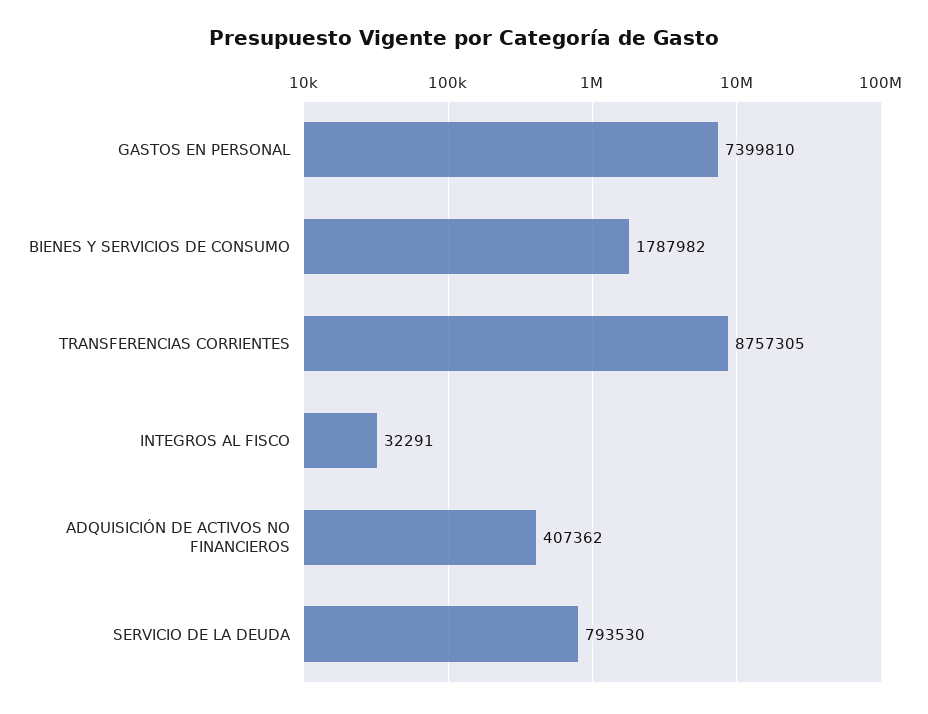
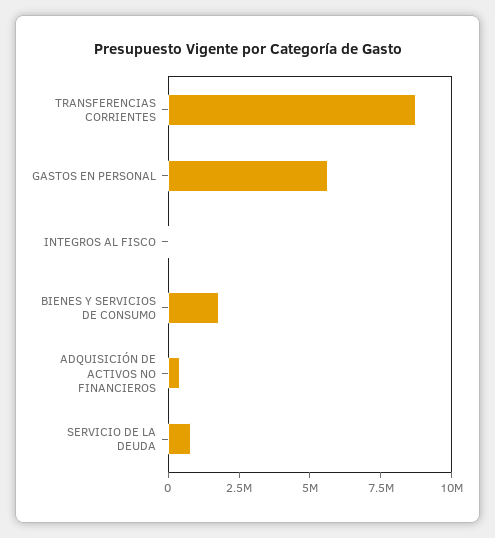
  {
-   "GASTOS EN PERSONAL": 7399810,
+   "GASTOS EN PERSONAL": 5500000,
    "BIENES Y SERVICIOS DE CONSUMO": 1787982,
    "TRANSFERENCIAS CORRIENTES": 8757305,
    "INTEGROS AL FISCO": 32291,
    "ADQUISICIÓN DE ACTIVOS NO FINANCIEROS": 407362,
    "SERVICIO DE LA DEUDA": 793530
  }

